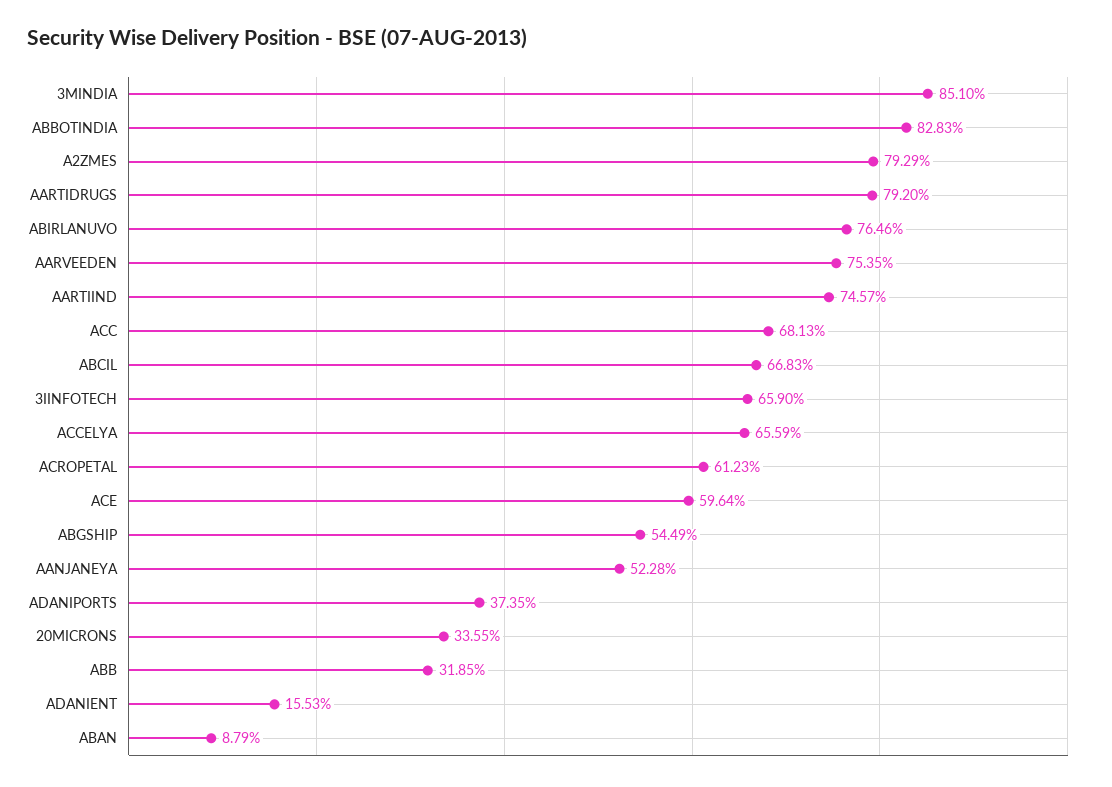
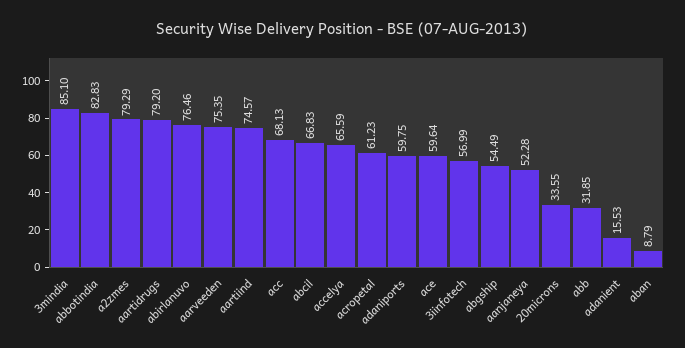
  {
    "3MINDIA": 85.1,
    "ABBOTINDIA": 82.83,
    "A2ZMES": 79.29,
    "AARTIDRUGS": 79.2,
    "ABIRLANUVO": 76.46,
    "AARVEEDEN": 75.35,
    "AARTIIND": 74.57,
    "ACC": 68.13,
    "ABCIL": 66.83,
-   "3IINFOTECH": 65.9,
+   "3IINFOTECH": 56.99,
    "ACCELYA": 65.59,
    "ACROPETAL": 61.23,
    "ACE": 59.64,
    "ABGSHIP": 54.49,
    "AANJANEYA": 52.28,
-   "ADANIPORTS": 37.35,
+   "ADANIPORTS": 59.75,
    "20MICRONS": 33.55,
    "ABB": 31.85,
    "ADANIENT": 15.53,
    "ABAN": 8.79
  }

